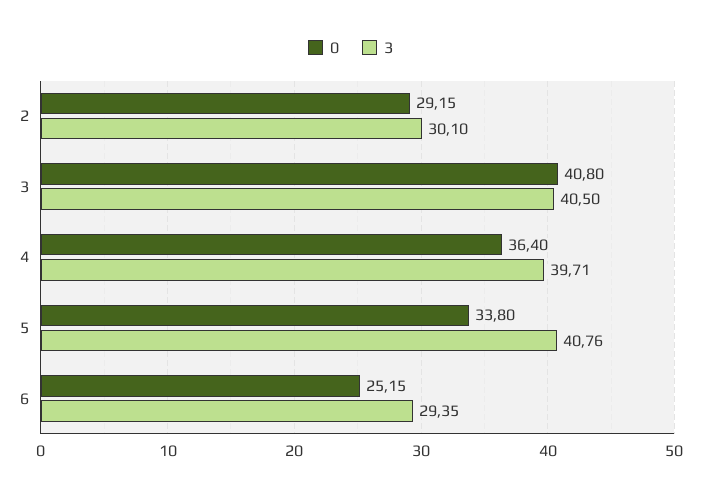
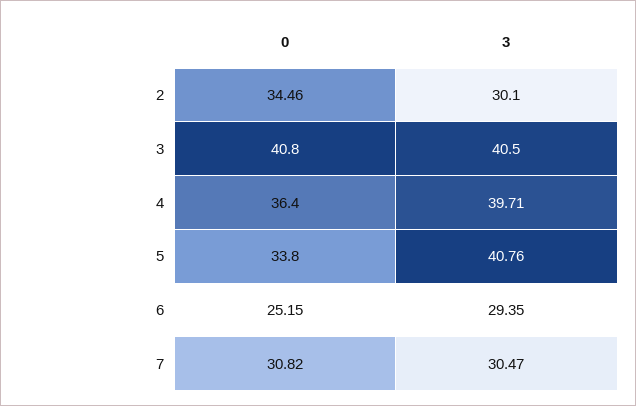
  {
    "0": {
-     "2": 29.15,
+     "2": 34.46,
      "3": 40.8,
      "4": 36.4,
      "5": 33.8,
-     "6": 25.15
+     "6": 25.15,
+     "7": 30.82
    },
    "3": {
      "2": 30.1,
      "3": 40.5,
      "4": 39.71,
      "5": 40.76,
-     "6": 29.35
+     "6": 29.35,
+     "7": 30.47
    }
  }

